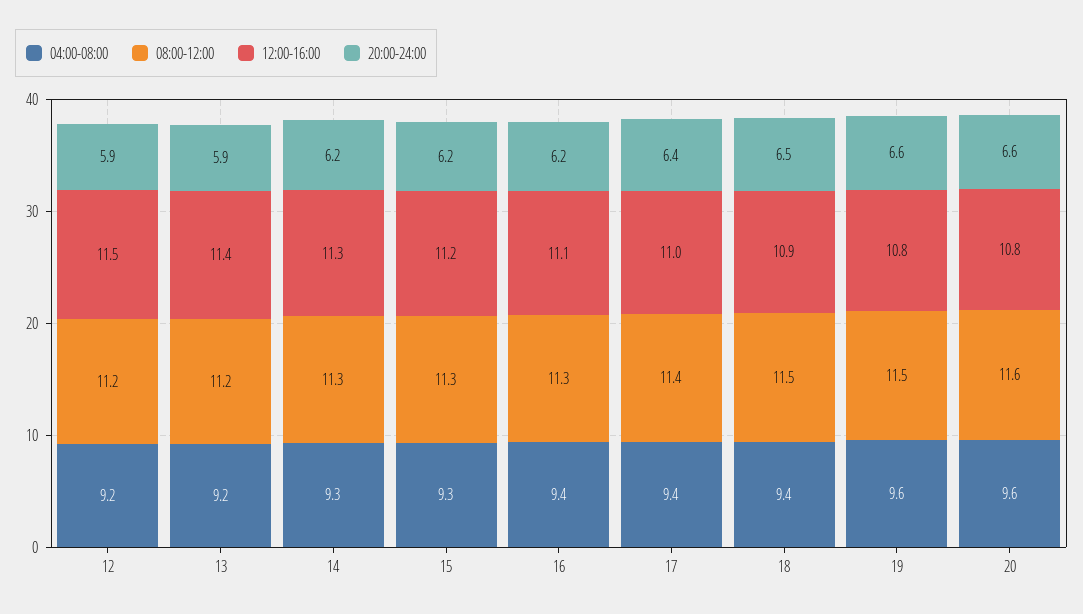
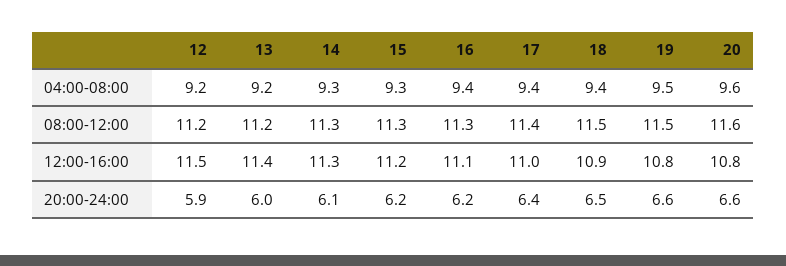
  {
    "04:00-08:00": {
      "12": 9.2,
      "13": 9.2,
      "14": 9.3,
      "15": 9.3,
      "16": 9.4,
      "17": 9.4,
      "18": 9.4,
-     "19": 9.6,
+     "19": 9.5,
      "20": 9.6
    },
    "08:00-12:00": {
      "12": 11.2,
      "13": 11.2,
      "14": 11.3,
      "15": 11.3,
      "16": 11.3,
      "17": 11.4,
      "18": 11.5,
      "19": 11.5,
      "20": 11.6
    },
    "12:00-16:00": {
      "12": 11.5,
      "13": 11.4,
      "14": 11.3,
      "15": 11.2,
      "16": 11.1,
      "17": 11,
      "18": 10.9,
      "19": 10.8,
      "20": 10.8
    },
    "20:00-24:00": {
      "12": 5.9,
-     "13": 5.9,
+     "13": 6,
-     "14": 6.2,
+     "14": 6.1,
      "15": 6.2,
      "16": 6.2,
      "17": 6.4,
      "18": 6.5,
      "19": 6.6,
      "20": 6.6
    }
  }

